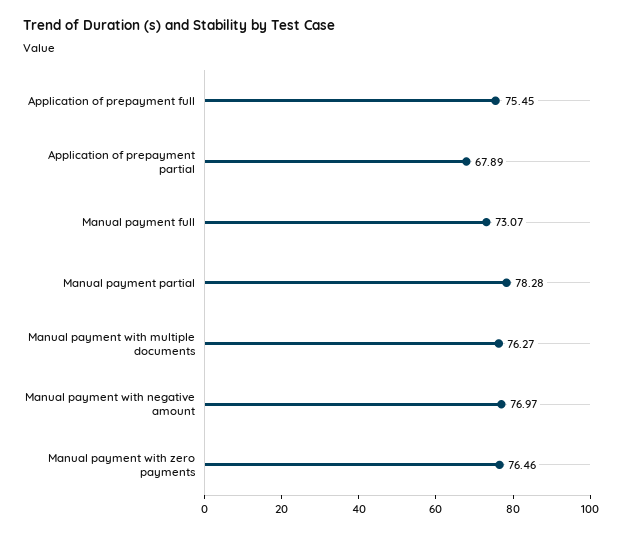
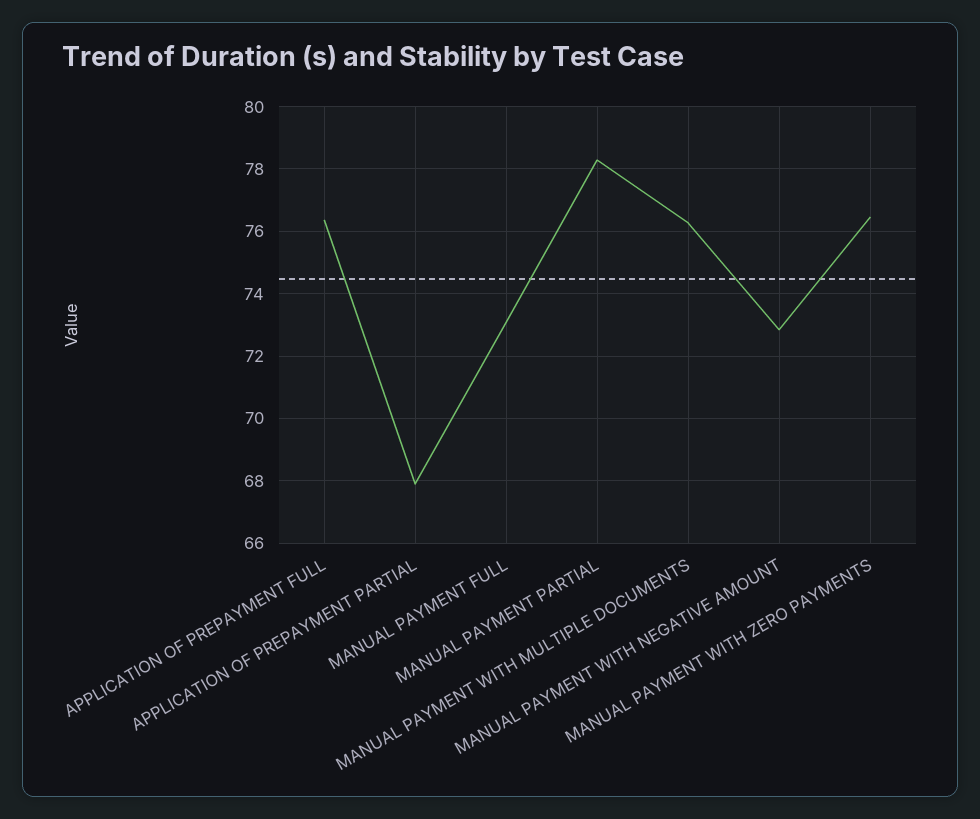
  {
-   "Application of prepayment full": 75.45,
+   "Application of prepayment full": 76.4,
    "Application of prepayment partial": 67.89,
    "Manual payment full": 73.07,
    "Manual payment partial": 78.28,
    "Manual payment with multiple documents": 76.27,
-   "Manual payment with negative amount": 76.97,
+   "Manual payment with negative amount": 72.8,
    "Manual payment with zero payments": 76.46
  }

